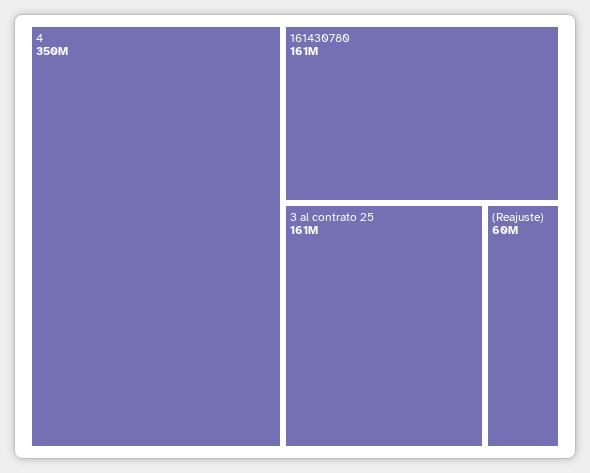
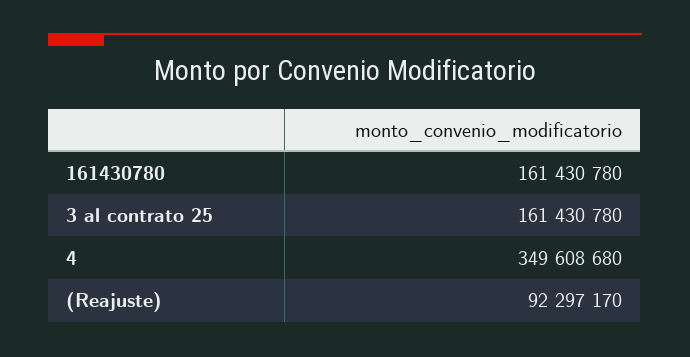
  {
    "4": 349608680,
    "161430780": 161430780,
    "3 al contrato 25": 161430780,
-   "(Reajuste)": 60000000
+   "(Reajuste)": 92297170
  }

